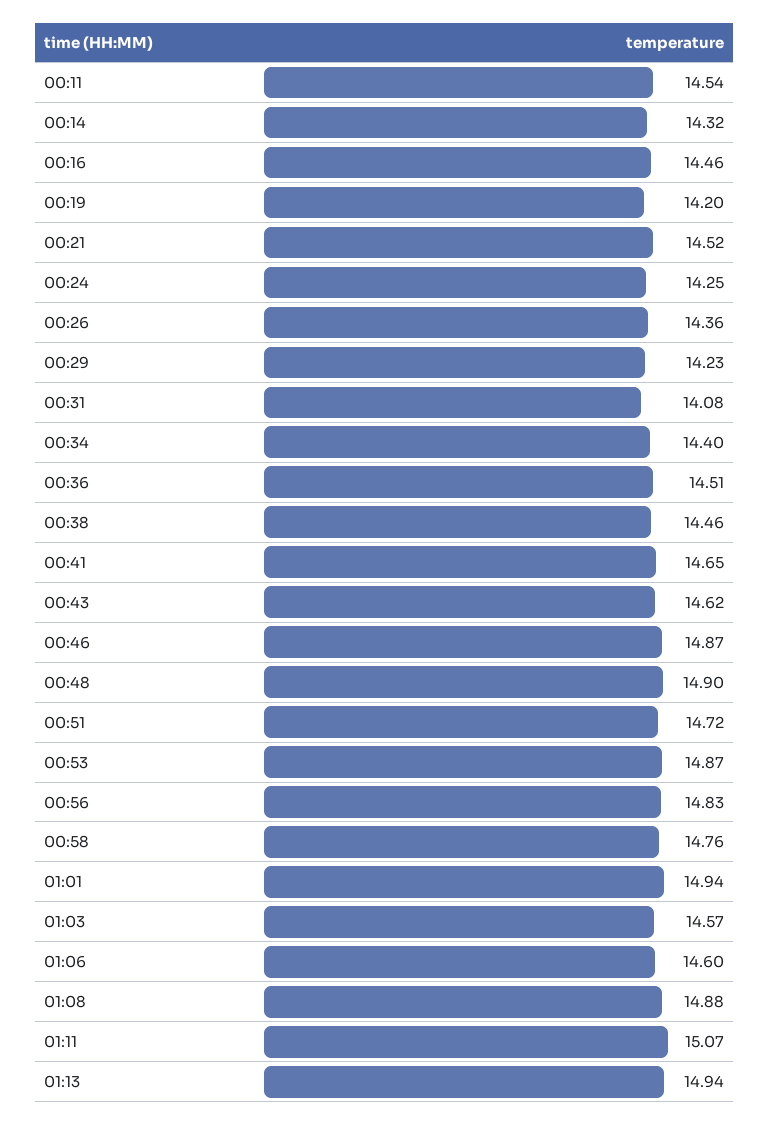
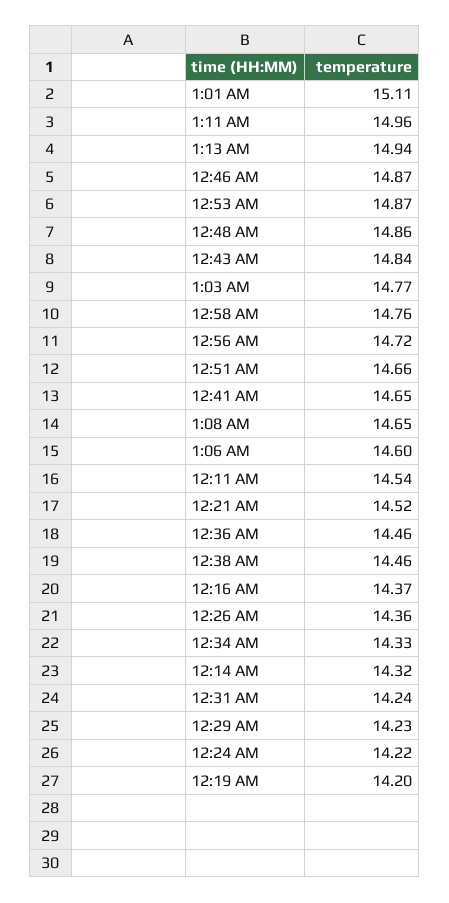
  {
    "00:11": 14.54,
    "00:14": 14.32,
-   "00:16": 14.46,
+   "00:16": 14.37,
    "00:19": 14.2,
    "00:21": 14.52,
-   "00:24": 14.25,
+   "00:24": 14.22,
    "00:26": 14.36,
    "00:29": 14.23,
-   "00:31": 14.08,
+   "00:31": 14.24,
-   "00:34": 14.4,
+   "00:34": 14.33,
-   "00:36": 14.51,
+   "00:36": 14.46,
    "00:38": 14.46,
    "00:41": 14.65,
-   "00:43": 14.62,
+   "00:43": 14.84,
    "00:46": 14.87,
-   "00:48": 14.9,
+   "00:48": 14.86,
-   "00:51": 14.72,
+   "00:51": 14.66,
    "00:53": 14.87,
-   "00:56": 14.83,
+   "00:56": 14.72,
    "00:58": 14.76,
-   "01:01": 14.94,
+   "01:01": 15.11,
-   "01:03": 14.57,
+   "01:03": 14.77,
    "01:06": 14.6,
-   "01:08": 14.88,
+   "01:08": 14.65,
-   "01:11": 15.07,
+   "01:11": 14.96,
    "01:13": 14.94
  }

